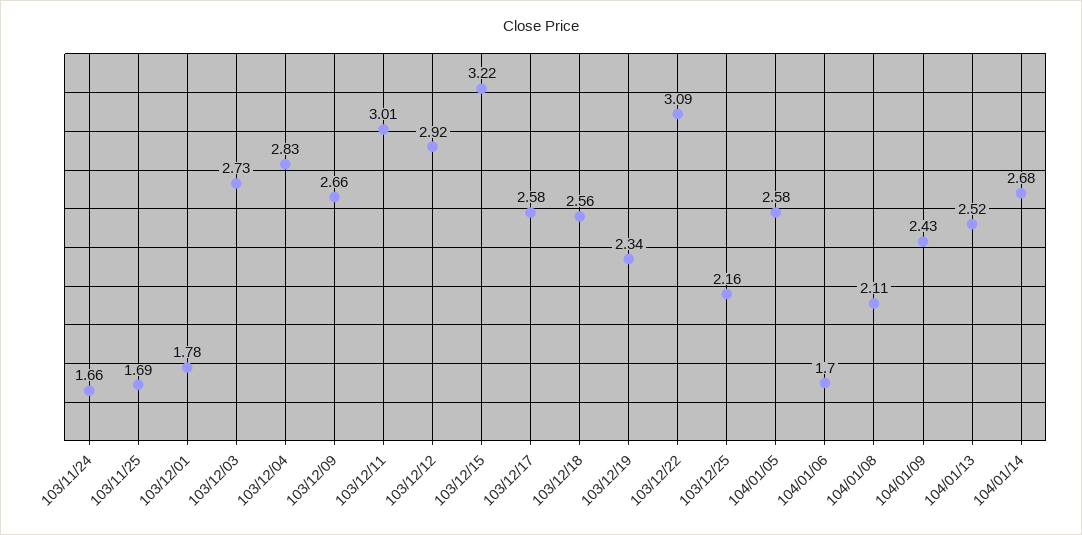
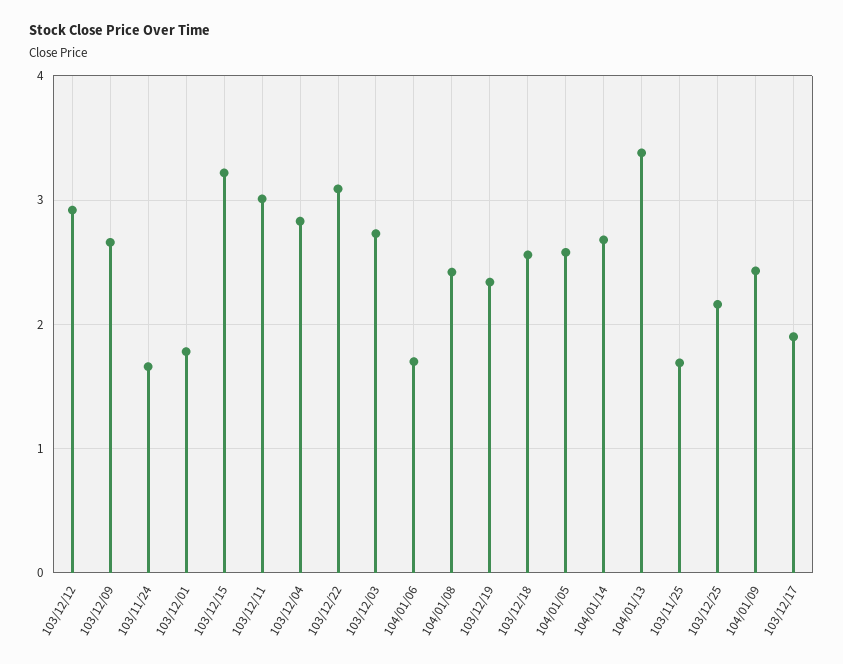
  {
    "103/11/24": 1.66,
    "103/11/25": 1.69,
    "103/12/01": 1.78,
    "103/12/03": 2.73,
    "103/12/04": 2.83,
    "103/12/09": 2.66,
    "103/12/11": 3.01,
    "103/12/12": 2.92,
    "103/12/15": 3.22,
-   "103/12/17": 2.58,
+   "103/12/17": 1.9,
    "103/12/18": 2.56,
    "103/12/19": 2.34,
    "103/12/22": 3.09,
    "103/12/25": 2.16,
    "104/01/05": 2.58,
    "104/01/06": 1.7,
-   "104/01/08": 2.11,
+   "104/01/08": 2.4,
    "104/01/09": 2.43,
-   "104/01/13": 2.52,
+   "104/01/13": 3.4,
    "104/01/14": 2.68
  }

